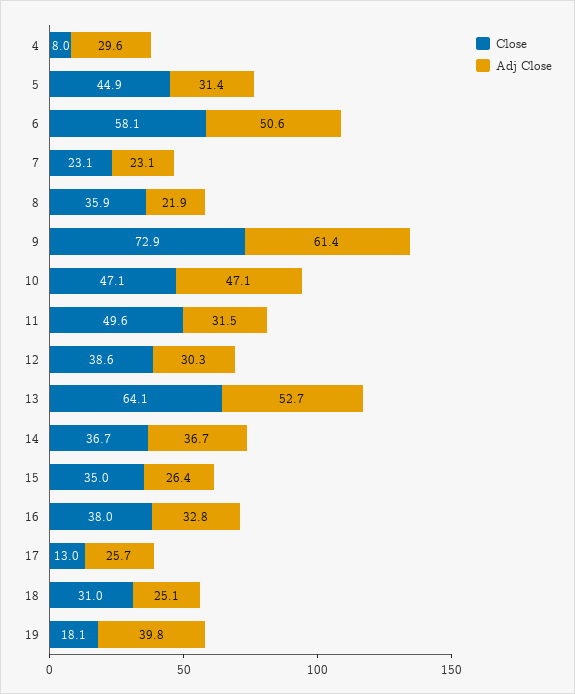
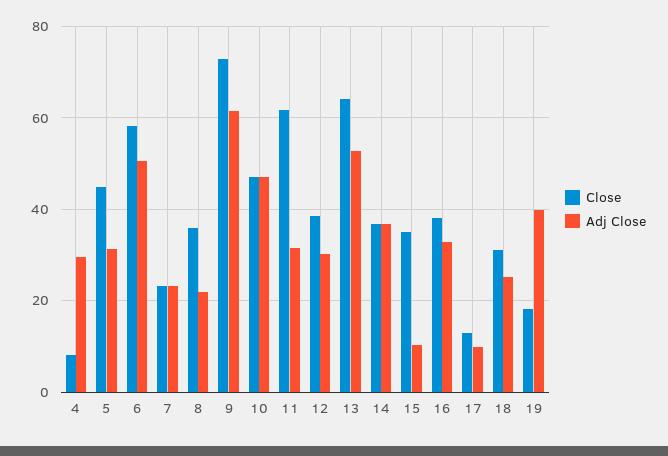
  {
    "Close": {
      "4": 8,
      "5": 44.9,
      "6": 58.1,
      "7": 23.1,
      "8": 35.9,
      "9": 72.9,
      "10": 47.1,
-     "11": 49.6,
+     "11": 62,
      "12": 38.6,
      "13": 64.1,
      "14": 36.7,
      "15": 35,
      "16": 38,
      "17": 13,
      "18": 31,
      "19": 18.1
    },
    "Adj Close": {
      "4": 29.6,
      "5": 31.4,
      "6": 50.6,
      "7": 23.1,
      "8": 21.9,
      "9": 61.4,
      "10": 47.1,
      "11": 31.5,
      "12": 30.3,
      "13": 52.7,
      "14": 36.7,
-     "15": 26.4,
+     "15": 10,
      "16": 32.8,
-     "17": 25.7,
+     "17": 10,
      "18": 25.1,
      "19": 39.8
    }
  }

